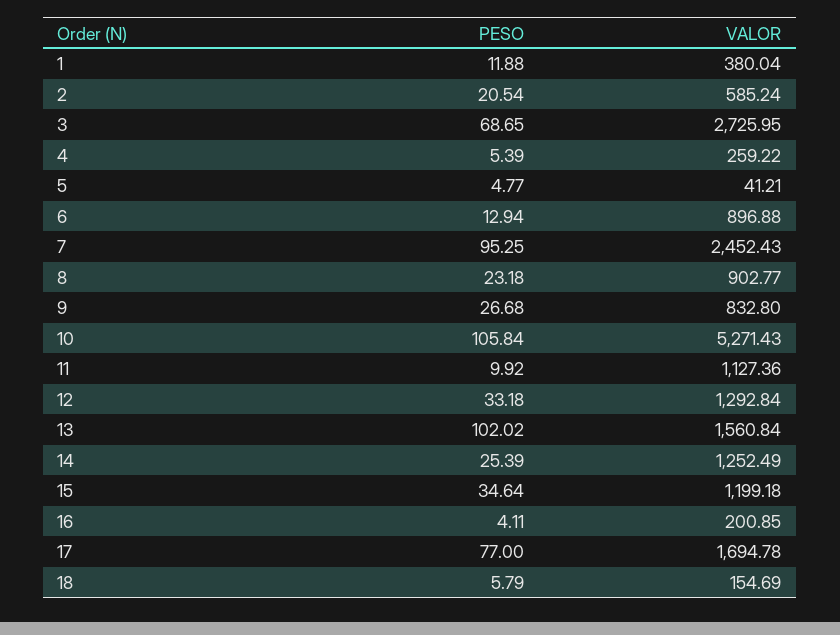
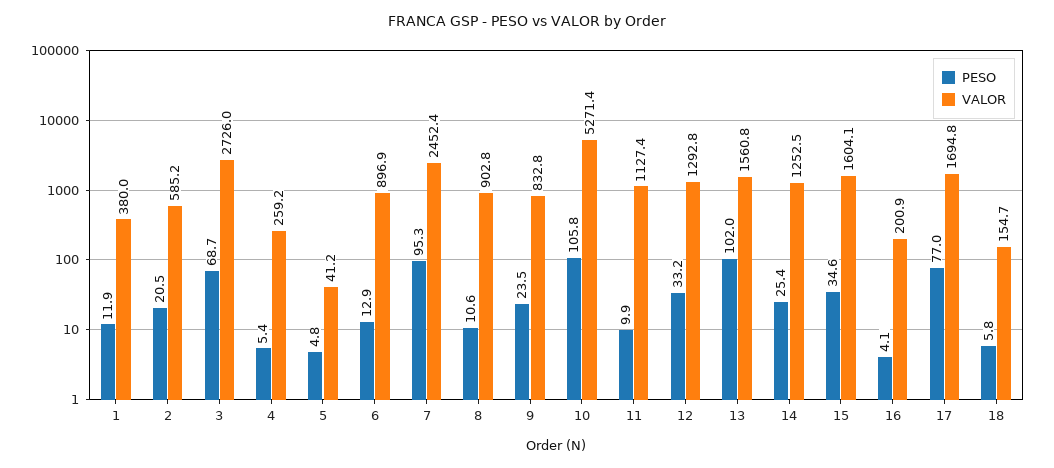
  {
    "PESO": {
      "1": 11.88,
      "2": 20.54,
      "3": 68.65,
      "4": 5.39,
      "5": 4.77,
      "6": 12.94,
      "7": 95.25,
-     "8": 23.18,
+     "8": 10.6,
-     "9": 26.68,
+     "9": 23.5,
      "10": 105.84,
      "11": 9.92,
      "12": 33.18,
      "13": 102.02,
      "14": 25.39,
      "15": 34.64,
      "16": 4.11,
      "17": 77,
      "18": 5.79
    },
    "VALOR": {
      "1": 380.04,
      "2": 585.24,
      "3": 2725.95,
      "4": 259.22,
      "5": 41.21,
      "6": 896.88,
      "7": 2452.43,
      "8": 902.77,
      "9": 832.8,
      "10": 5271.43,
      "11": 1127.36,
      "12": 1292.84,
      "13": 1560.84,
      "14": 1252.49,
-     "15": 1199.18,
+     "15": 1604.1,
      "16": 200.85,
      "17": 1694.78,
      "18": 154.69
    }
  }

